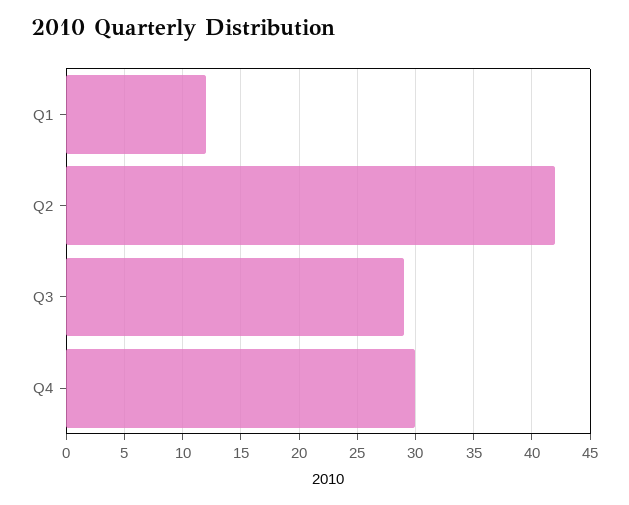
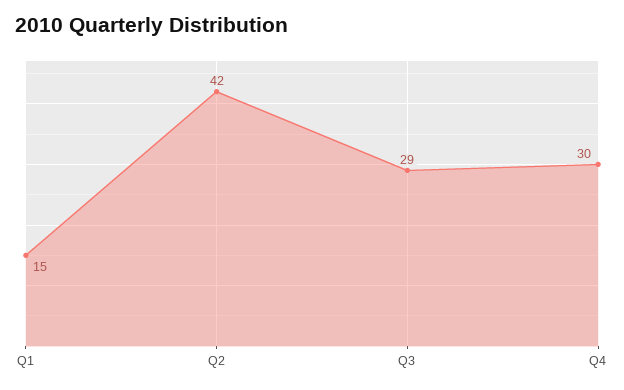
  {
-   "Q1": 12,
+   "Q1": 15,
    "Q2": 42,
    "Q3": 29,
    "Q4": 30
  }

